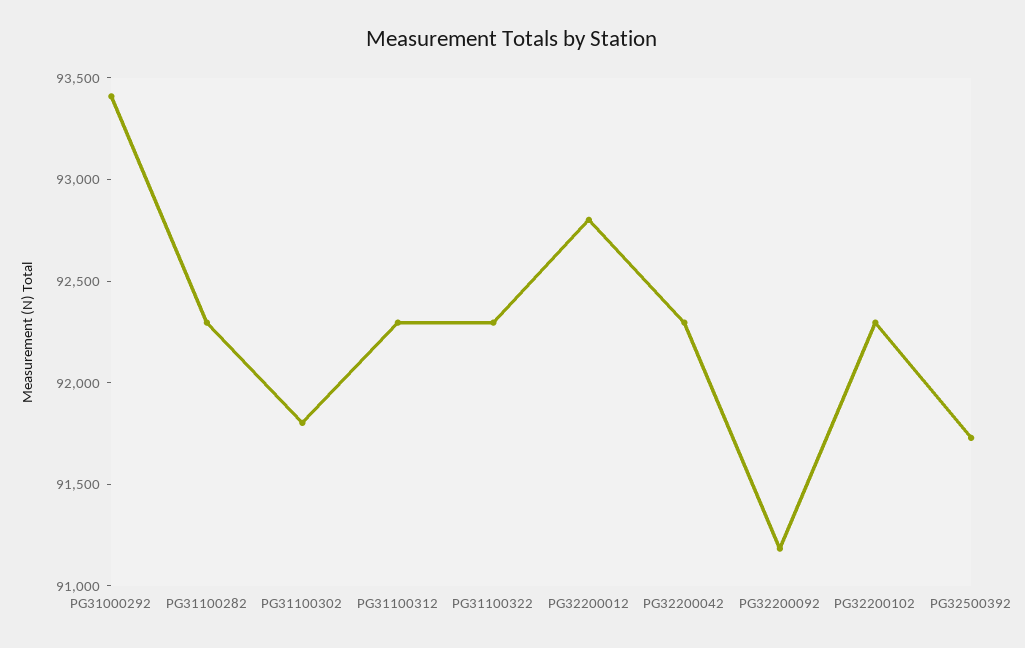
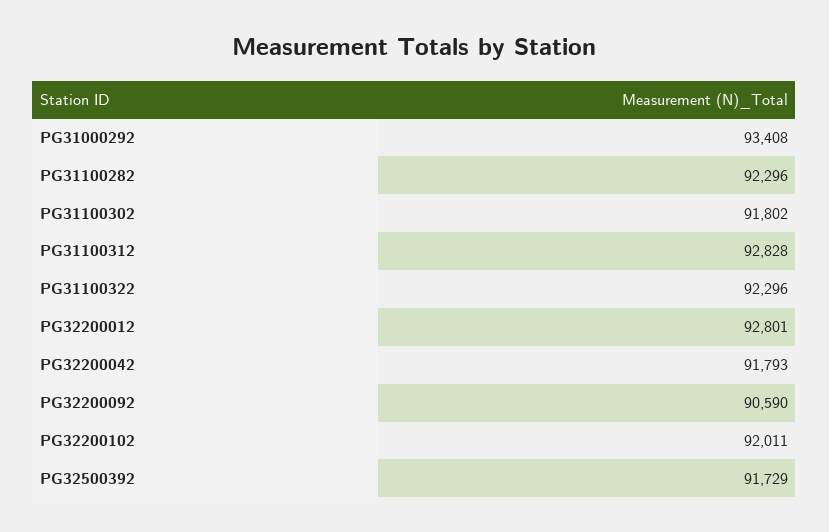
  {
    "PG31000292": 93408,
    "PG31100282": 92296,
    "PG31100302": 91802,
-   "PG31100312": 92300,
+   "PG31100312": 92828,
    "PG31100322": 92296,
    "PG32200012": 92801,
-   "PG32200042": 92300,
+   "PG32200042": 91793,
-   "PG32200092": 91200,
+   "PG32200092": 90590,
-   "PG32200102": 92300,
+   "PG32200102": 92011,
    "PG32500392": 91729
  }

